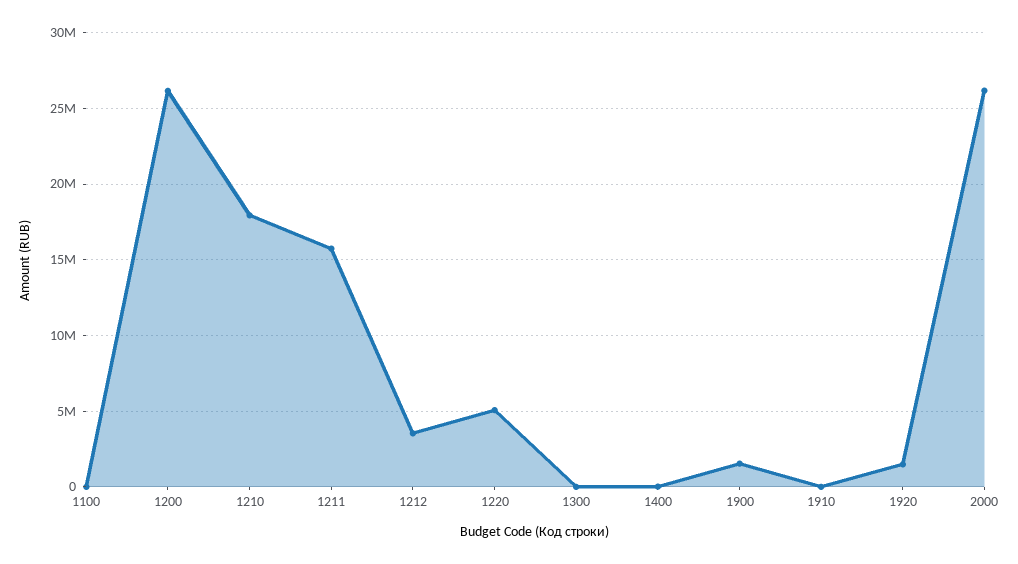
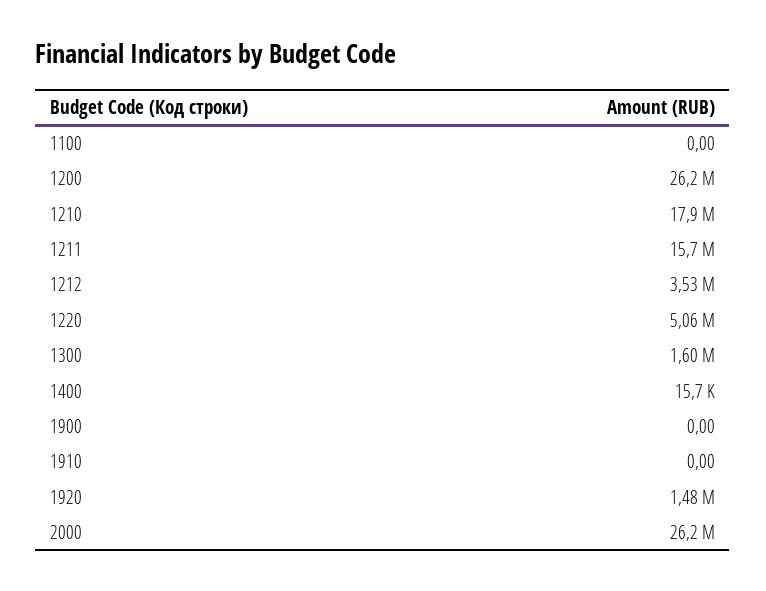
  {
    "1100": 0,
    "1200": 26200000,
    "1210": 17900000,
    "1211": 15700000,
    "1212": 3530000,
    "1220": 5060000,
-   "1300": 0,
+   "1300": 1600000,
    "1400": 15700,
-   "1900": 1500000,
+   "1900": 0,
    "1910": 0,
    "1920": 1480000,
    "2000": 26200000
  }

